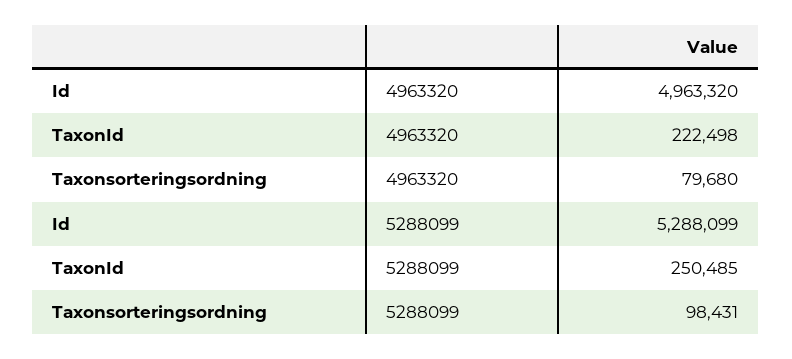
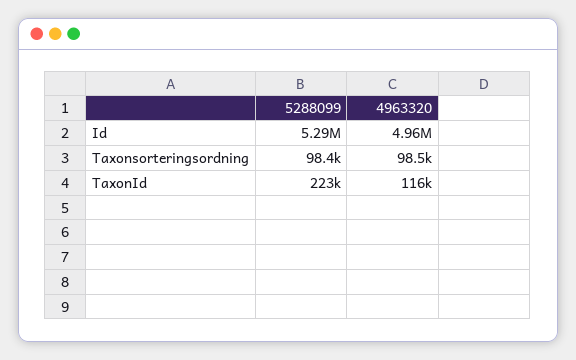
  {
    "Id": {
      "4963320": 4963320,
      "5288099": 5288099
    },
    "TaxonId": {
-     "4963320": 222498,
+     "4963320": 116000,
-     "5288099": 250485
+     "5288099": 223000
    },
    "Taxonsorteringsordning": {
-     "4963320": 79680,
+     "4963320": 98500,
      "5288099": 98431
    }
  }

